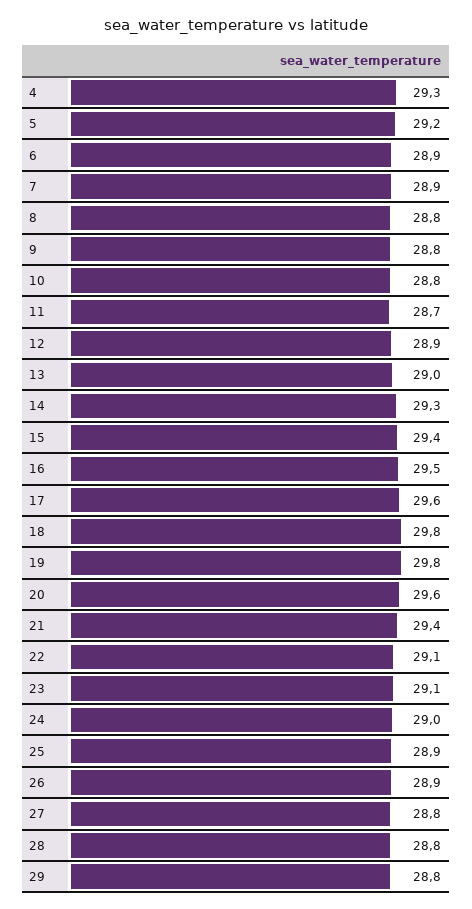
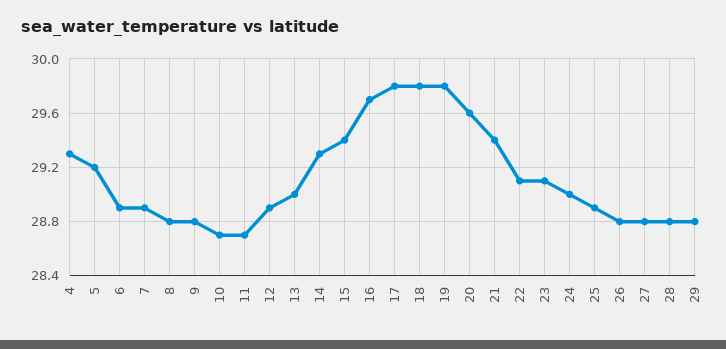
  {
    "4": 29.3,
    "5": 29.2,
    "6": 28.9,
    "7": 28.9,
    "8": 28.8,
    "9": 28.8,
-   "10": 28.8,
+   "10": 28.7,
    "11": 28.7,
    "12": 28.9,
    "13": 29,
    "14": 29.3,
    "15": 29.4,
-   "16": 29.5,
+   "16": 29.7,
-   "17": 29.6,
+   "17": 29.8,
    "18": 29.8,
    "19": 29.8,
    "20": 29.6,
    "21": 29.4,
    "22": 29.1,
    "23": 29.1,
    "24": 29,
    "25": 28.9,
-   "26": 28.9,
+   "26": 28.8,
    "27": 28.8,
    "28": 28.8,
    "29": 28.8
  }

